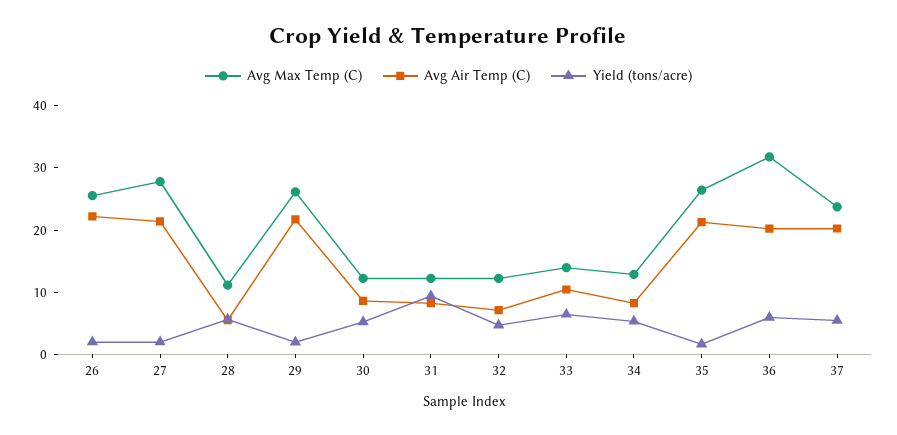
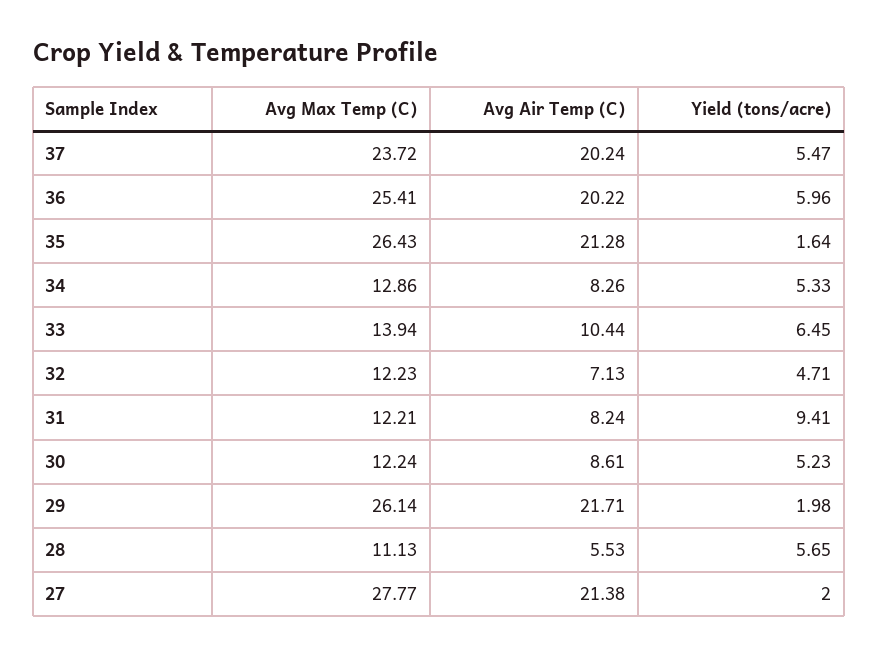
  {
    "Avg Max Temp (C)": {
-     "26": 26,
      "27": 27.77,
      "28": 11.13,
      "29": 26.14,
      "30": 12.24,
      "31": 12.21,
      "32": 12.23,
      "33": 13.94,
      "34": 12.86,
      "35": 26.43,
-     "36": 32,
+     "36": 25.41,
      "37": 23.72
    },
    "Avg Air Temp (C)": {
-     "26": 22,
      "27": 21.38,
      "28": 5.53,
      "29": 21.71,
      "30": 8.61,
      "31": 8.24,
      "32": 7.13,
      "33": 10.44,
      "34": 8.26,
      "35": 21.28,
      "36": 20.22,
      "37": 20.24
    },
    "Yield (tons/acre)": {
-     "26": 2,
      "27": 2,
      "28": 5.65,
      "29": 1.98,
      "30": 5.23,
      "31": 9.41,
      "32": 4.71,
      "33": 6.45,
      "34": 5.33,
      "35": 1.64,
      "36": 5.96,
      "37": 5.47
    }
  }

